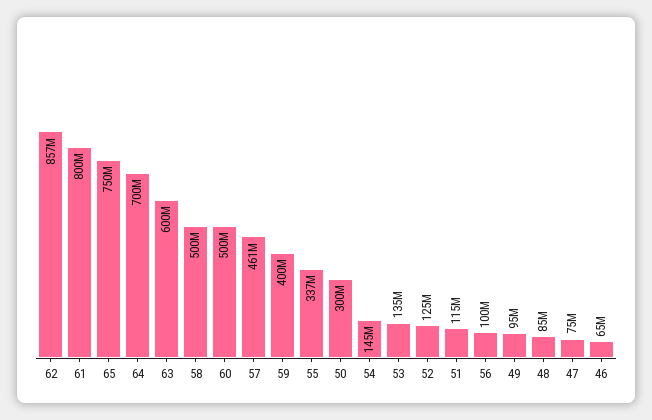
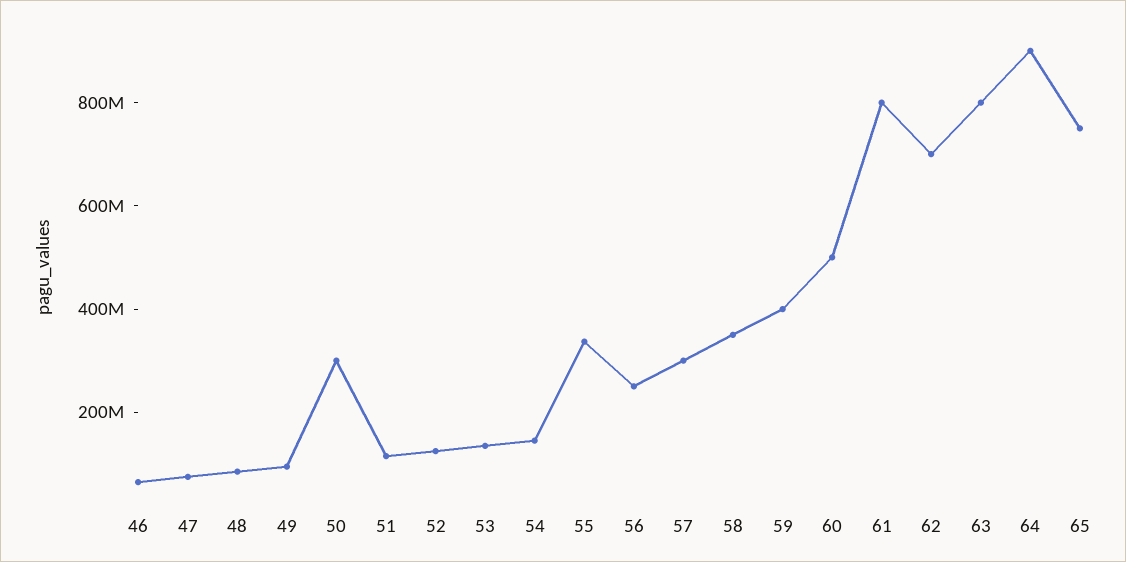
  {
-   "62": 857000000,
+   "62": 700000000,
    "61": 800000000,
    "65": 750000000,
-   "64": 700000000,
+   "64": 900000000,
-   "63": 600000000,
+   "63": 800000000,
-   "58": 500000000,
+   "58": 350000000,
    "60": 500000000,
-   "57": 461000000,
+   "57": 300000000,
    "59": 400000000,
    "55": 337000000,
    "50": 300000000,
    "54": 145000000,
    "53": 135000000,
    "52": 125000000,
    "51": 115000000,
-   "56": 100000000,
+   "56": 250000000,
    "49": 95000000,
    "48": 85000000,
    "47": 75000000,
    "46": 65000000
  }

